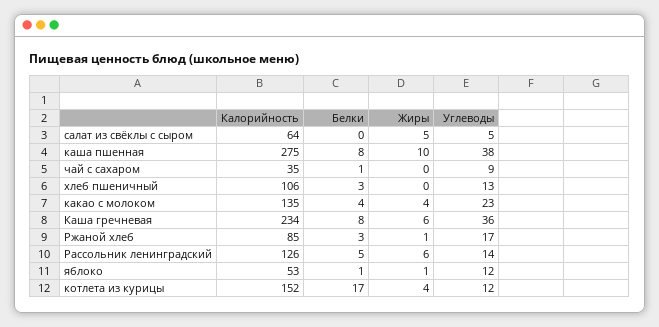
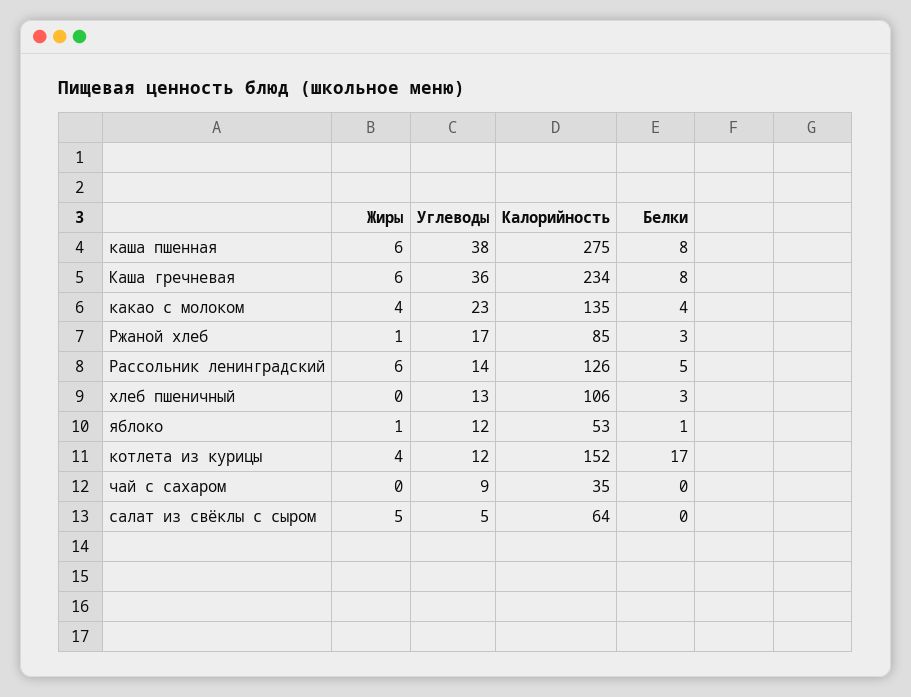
  {
    "Калорийность": {
      "салат из свёклы с сыром": 64,
      "каша пшенная": 275,
      "чай с сахаром": 35,
      "хлеб пшеничный": 106,
      "какао с молоком": 135,
      "Каша гречневая": 234,
      "Ржаной хлеб": 85,
      "Рассольник ленинградский": 126,
      "яблоко": 53,
      "котлета из курицы": 152
    },
    "Белки": {
      "салат из свёклы с сыром": 0,
      "каша пшенная": 8,
-     "чай с сахаром": 1,
+     "чай с сахаром": 0,
      "хлеб пшеничный": 3,
      "какао с молоком": 4,
      "Каша гречневая": 8,
      "Ржаной хлеб": 3,
      "Рассольник ленинградский": 5,
      "яблоко": 1,
      "котлета из курицы": 17
    },
    "Жиры": {
      "салат из свёклы с сыром": 5,
-     "каша пшенная": 10,
+     "каша пшенная": 6,
      "чай с сахаром": 0,
      "хлеб пшеничный": 0,
      "какао с молоком": 4,
      "Каша гречневая": 6,
      "Ржаной хлеб": 1,
      "Рассольник ленинградский": 6,
      "яблоко": 1,
      "котлета из курицы": 4
    },
    "Углеводы": {
      "салат из свёклы с сыром": 5,
      "каша пшенная": 38,
      "чай с сахаром": 9,
      "хлеб пшеничный": 13,
      "какао с молоком": 23,
      "Каша гречневая": 36,
      "Ржаной хлеб": 17,
      "Рассольник ленинградский": 14,
      "яблоко": 12,
      "котлета из курицы": 12
    }
  }

